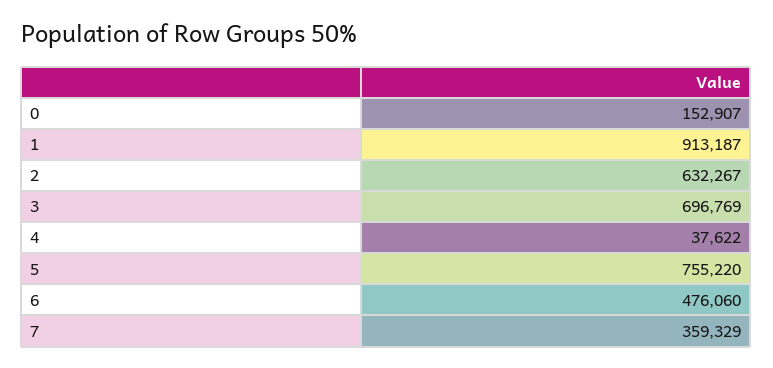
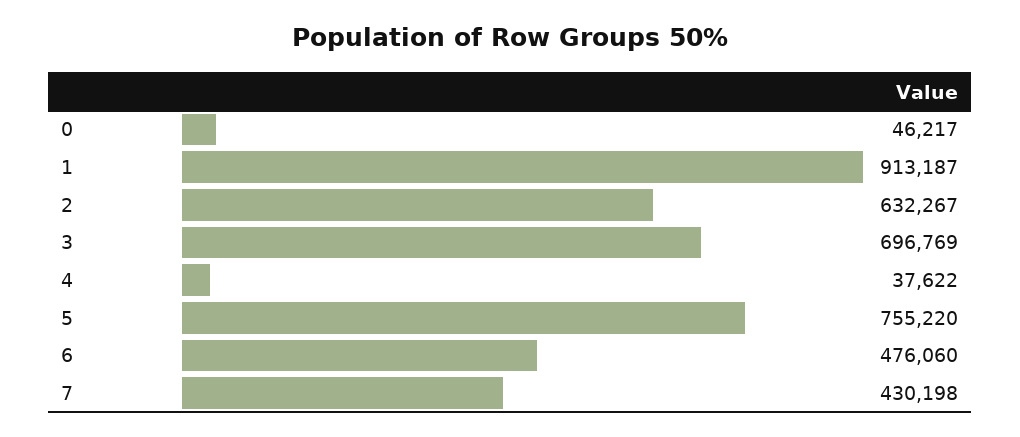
  {
-   "0": 152907,
+   "0": 46217,
    "1": 913187,
    "2": 632267,
    "3": 696769,
    "4": 37622,
    "5": 755220,
    "6": 476060,
-   "7": 359329
+   "7": 430198
  }

